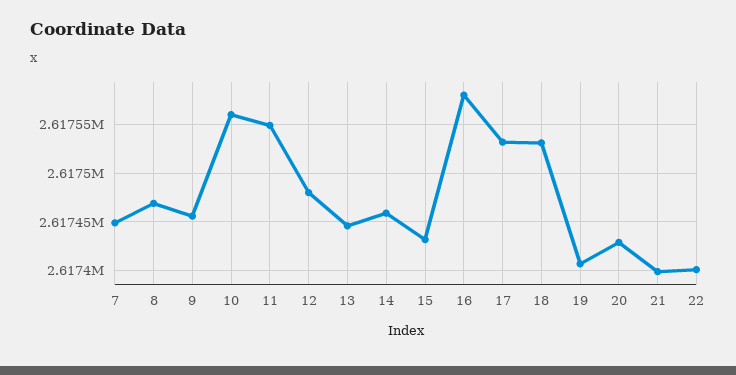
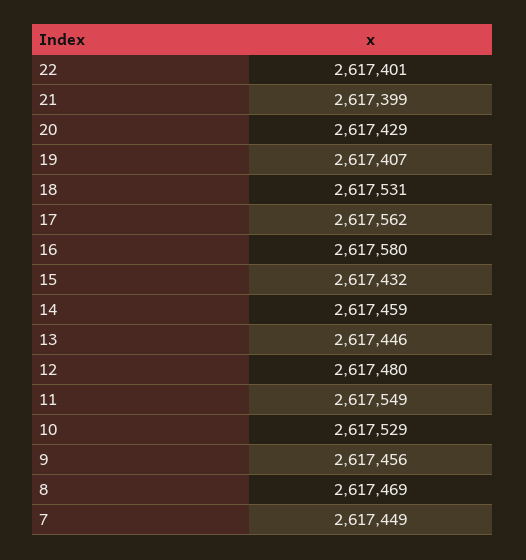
  {
    "7": 2617449,
    "8": 2617469,
    "9": 2617456,
-   "10": 2617560,
+   "10": 2617529,
    "11": 2617549,
    "12": 2617480,
    "13": 2617446,
    "14": 2617459,
    "15": 2617432,
    "16": 2617580,
-   "17": 2617530,
+   "17": 2617562,
    "18": 2617531,
    "19": 2617407,
    "20": 2617429,
    "21": 2617399,
    "22": 2617401
  }

